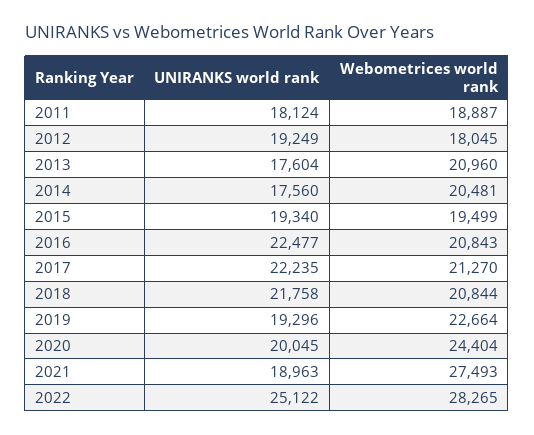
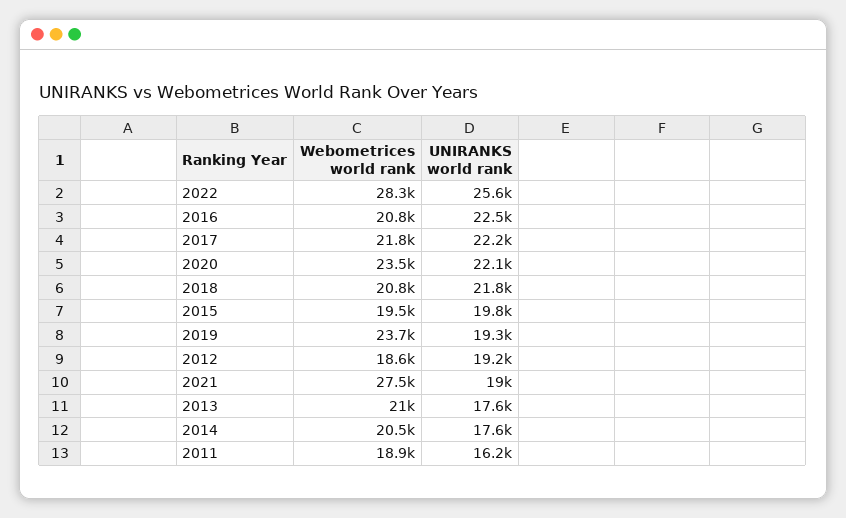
  {
    "UNIRANKS world rank": {
-     "2011": 18124,
+     "2011": 16200,
      "2012": 19249,
      "2013": 17604,
      "2014": 17560,
-     "2015": 19340,
+     "2015": 19800,
      "2016": 22477,
      "2017": 22235,
      "2018": 21758,
      "2019": 19296,
-     "2020": 20045,
+     "2020": 22100,
      "2021": 18963,
-     "2022": 25122
+     "2022": 25600
    },
    "Webometrices world rank": {
      "2011": 18887,
-     "2012": 18045,
+     "2012": 18600,
      "2013": 20960,
      "2014": 20481,
      "2015": 19499,
      "2016": 20843,
-     "2017": 21270,
+     "2017": 21800,
      "2018": 20844,
-     "2019": 22664,
+     "2019": 23700,
-     "2020": 24404,
+     "2020": 23500,
      "2021": 27493,
      "2022": 28265
    }
  }

